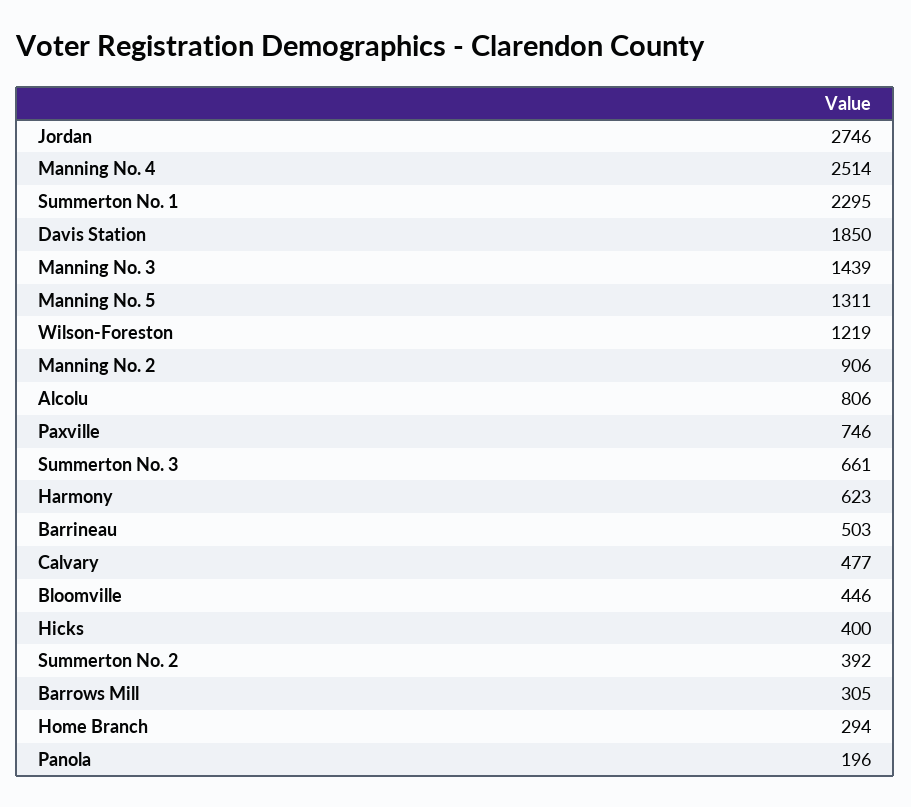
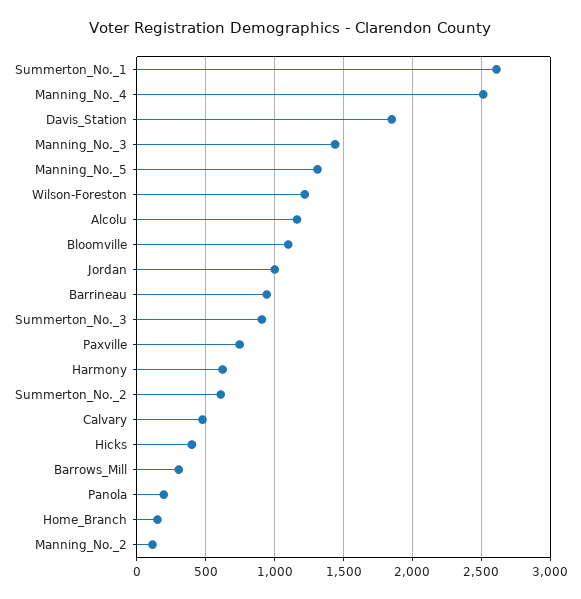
  {
-   "Jordan": 2746,
+   "Jordan": 1000,
    "Manning No. 4": 2514,
-   "Summerton No. 1": 2295,
+   "Summerton No. 1": 2600,
    "Davis Station": 1850,
    "Manning No. 3": 1439,
    "Manning No. 5": 1311,
    "Wilson-Foreston": 1219,
-   "Manning No. 2": 906,
+   "Manning No. 2": 100,
-   "Alcolu": 806,
+   "Alcolu": 1150,
    "Paxville": 746,
-   "Summerton No. 3": 661,
+   "Summerton No. 3": 900,
    "Harmony": 623,
-   "Barrineau": 503,
+   "Barrineau": 950,
    "Calvary": 477,
-   "Bloomville": 446,
+   "Bloomville": 1100,
    "Hicks": 400,
-   "Summerton No. 2": 392,
+   "Summerton No. 2": 600,
    "Barrows Mill": 305,
-   "Home Branch": 294,
+   "Home Branch": 150,
    "Panola": 196
  }

